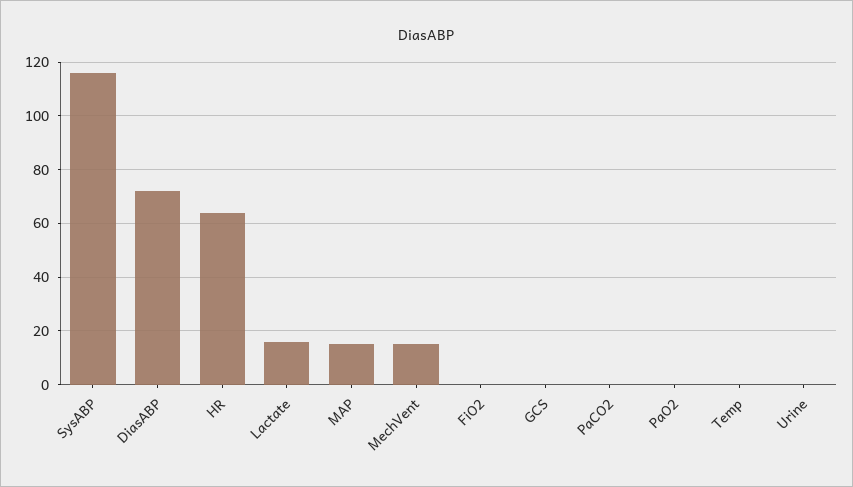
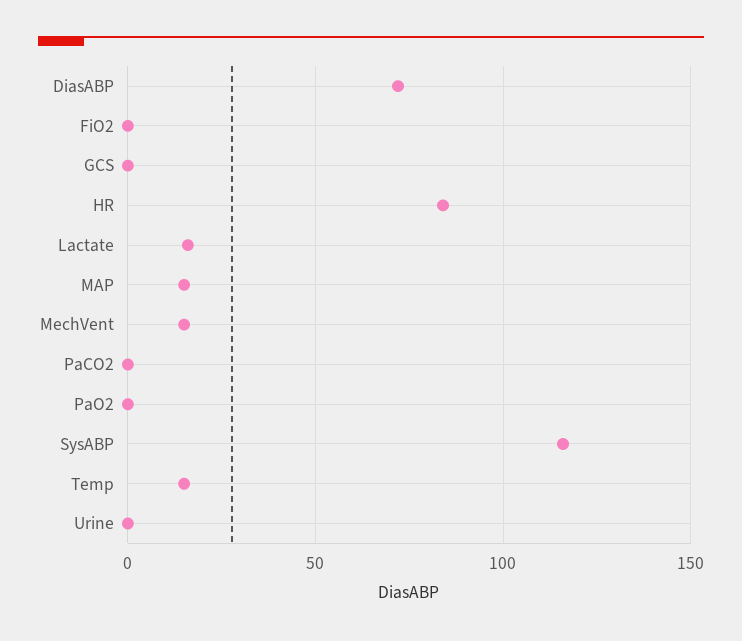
  {
    "SysABP": 115,
    "DiasABP": 70,
-   "HR": 65,
+   "HR": 85,
    "Lactate": 15,
    "MAP": 15,
    "MechVent": 15,
    "FiO2": 0,
    "GCS": 0,
    "PaCO2": 0,
    "PaO2": 0,
-   "Temp": 0,
+   "Temp": 15,
    "Urine": 0
  }

